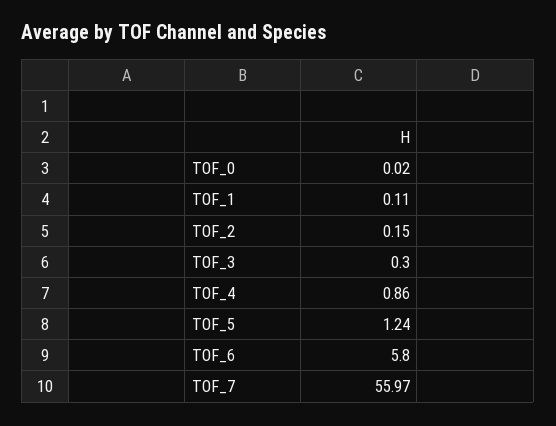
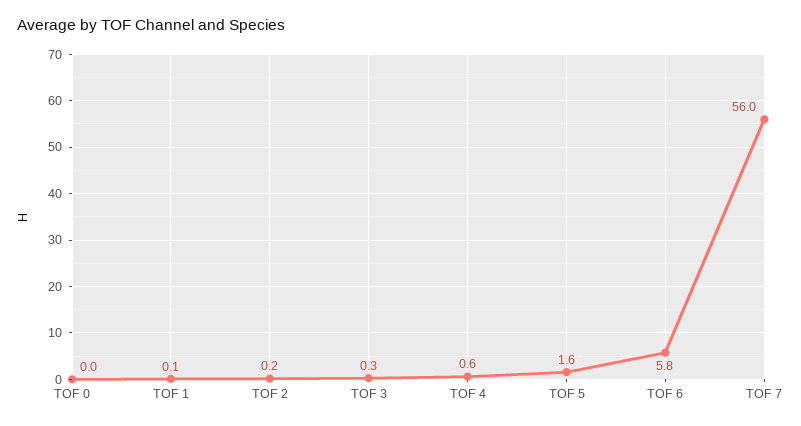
  {
    "TOF_0": 0.02,
    "TOF_1": 0.11,
    "TOF_2": 0.15,
    "TOF_3": 0.3,
-   "TOF_4": 0.86,
+   "TOF_4": 0.6,
-   "TOF_5": 1.24,
+   "TOF_5": 1.6,
    "TOF_6": 5.8,
    "TOF_7": 55.97
  }

